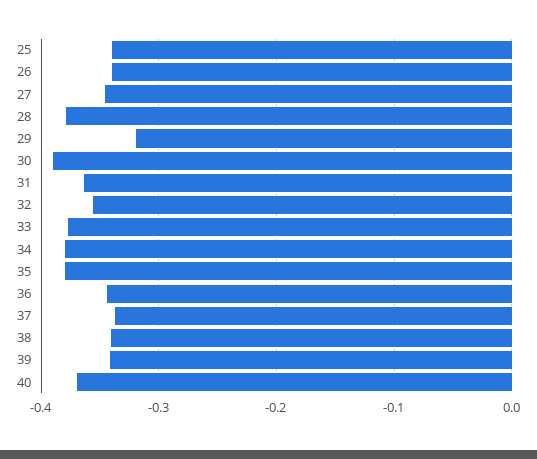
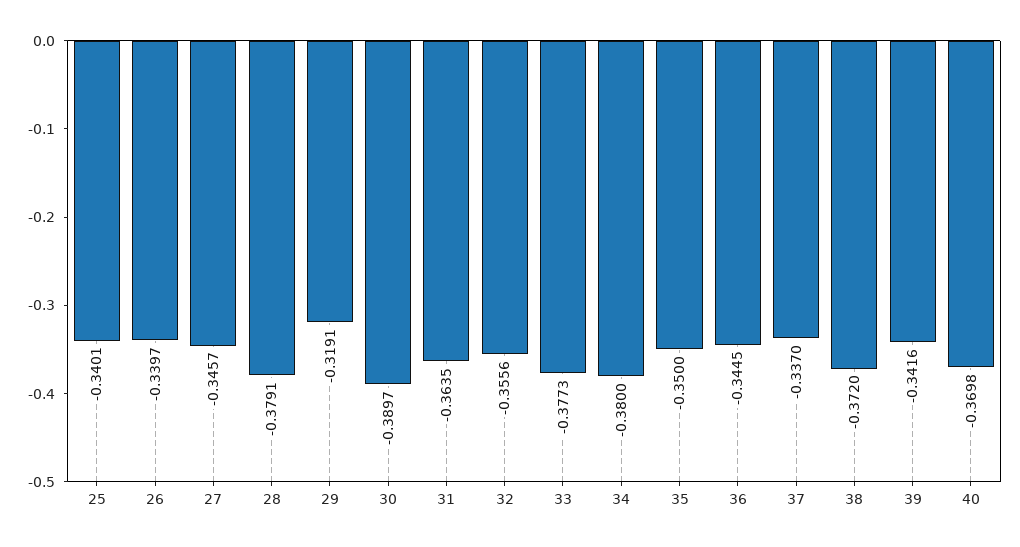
  {
    "25": -0.3401,
    "26": -0.3397,
    "27": -0.3457,
    "28": -0.3791,
    "29": -0.3191,
    "30": -0.3897,
    "31": -0.3635,
    "32": -0.3556,
    "33": -0.3773,
    "34": -0.38,
-   "35": -0.38,
+   "35": -0.35,
    "36": -0.3445,
    "37": -0.337,
-   "38": -0.34,
+   "38": -0.372,
    "39": -0.3416,
    "40": -0.3698
  }

